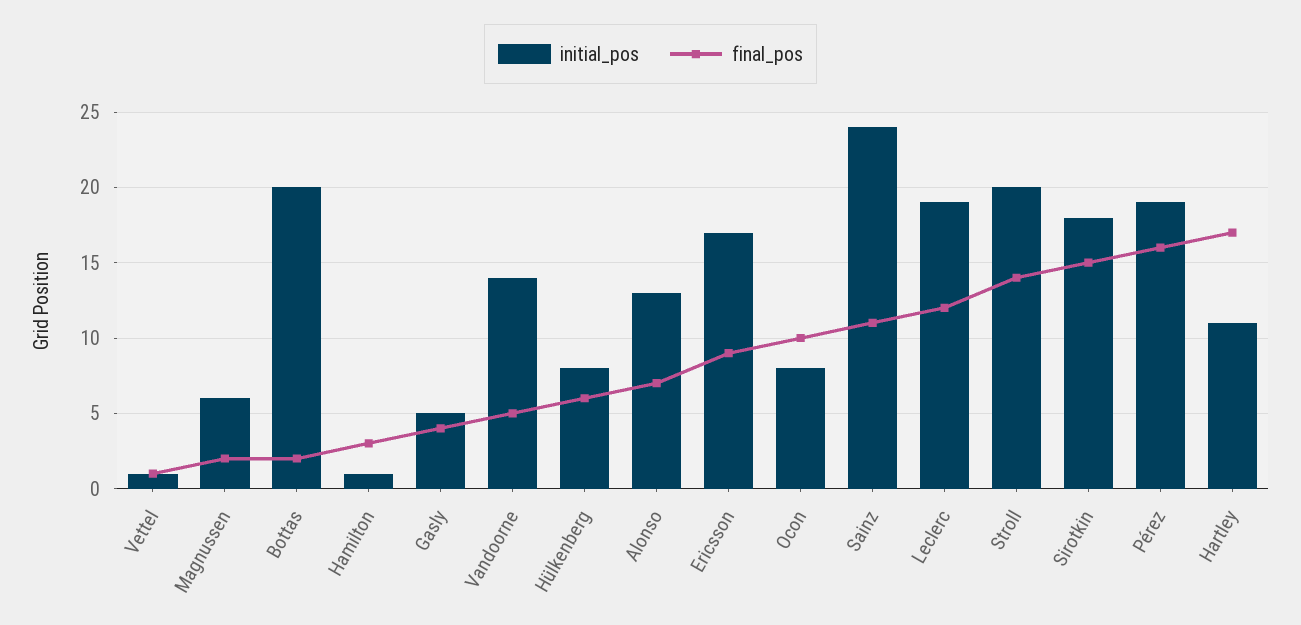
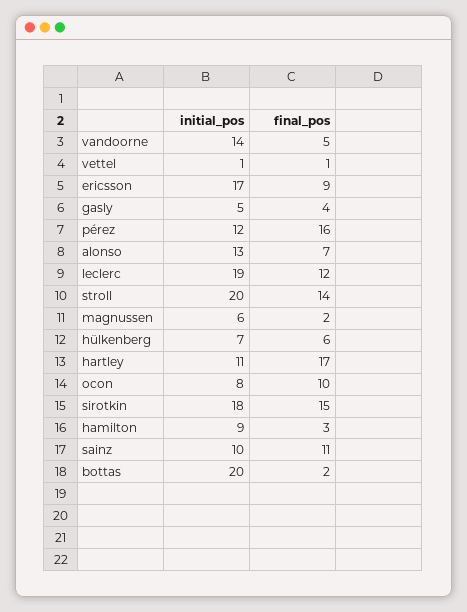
  {
    "initial_pos": {
      "Vettel": 1,
      "Magnussen": 6,
      "Bottas": 20,
-     "Hamilton": 1,
+     "Hamilton": 9,
      "Gasly": 5,
      "Vandoorne": 14,
-     "Hülkenberg": 8,
+     "Hülkenberg": 7,
      "Alonso": 13,
      "Ericsson": 17,
      "Ocon": 8,
-     "Sainz": 24,
+     "Sainz": 10,
      "Leclerc": 19,
      "Stroll": 20,
      "Sirotkin": 18,
-     "Pérez": 19,
+     "Pérez": 12,
      "Hartley": 11
    },
    "final_pos": {
      "Vettel": 1,
      "Magnussen": 2,
      "Bottas": 2,
      "Hamilton": 3,
      "Gasly": 4,
      "Vandoorne": 5,
      "Hülkenberg": 6,
      "Alonso": 7,
      "Ericsson": 9,
      "Ocon": 10,
      "Sainz": 11,
      "Leclerc": 12,
      "Stroll": 14,
      "Sirotkin": 15,
      "Pérez": 16,
      "Hartley": 17
    }
  }

